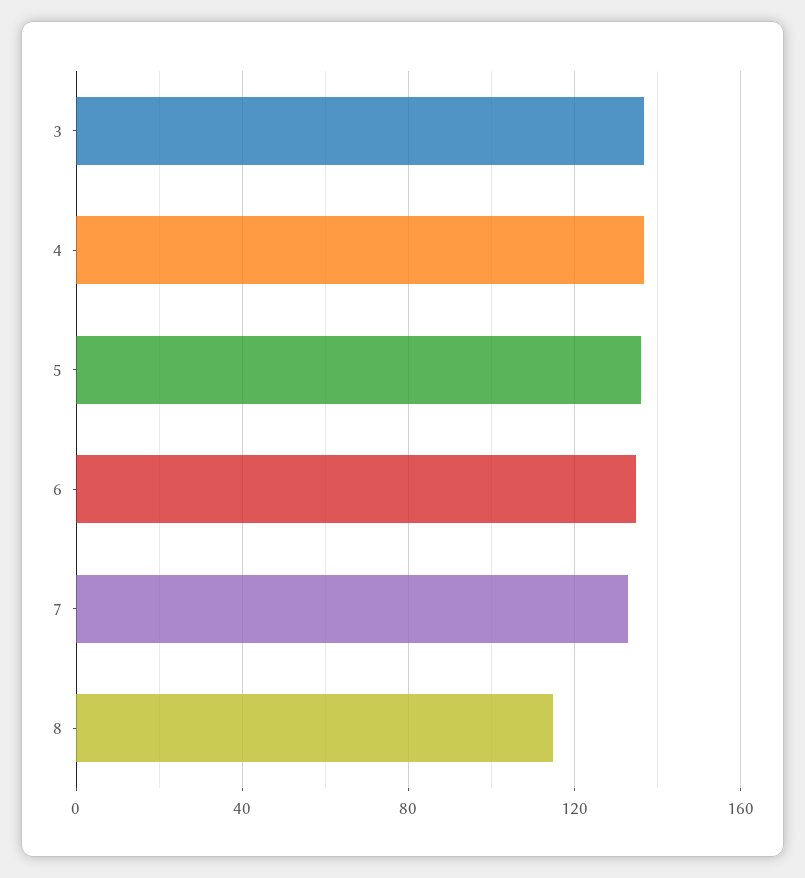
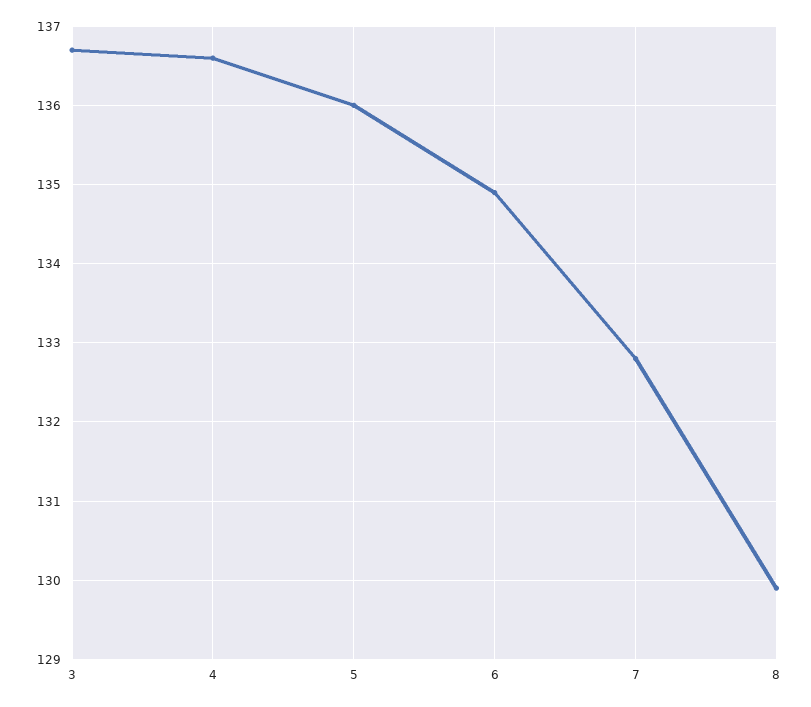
  {
    "3": 136.7,
    "4": 136.6,
    "5": 136,
    "6": 134.9,
    "7": 132.8,
-   "8": 115
+   "8": 129.9
  }

